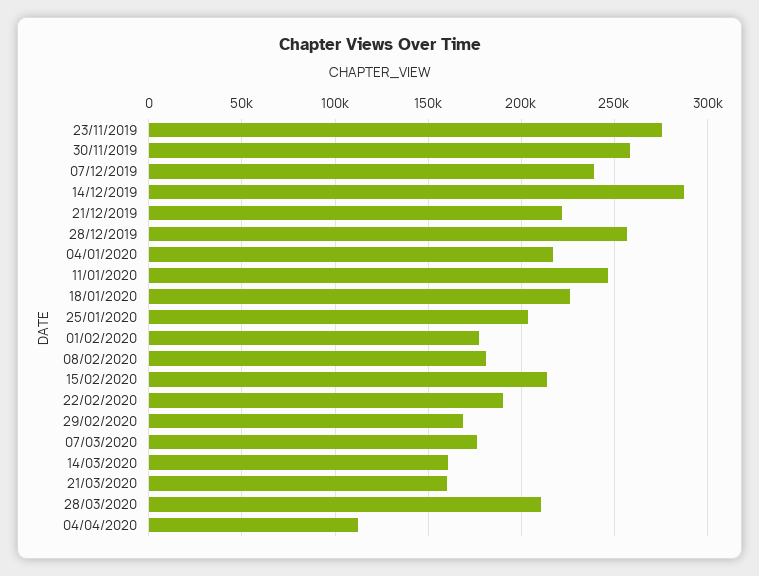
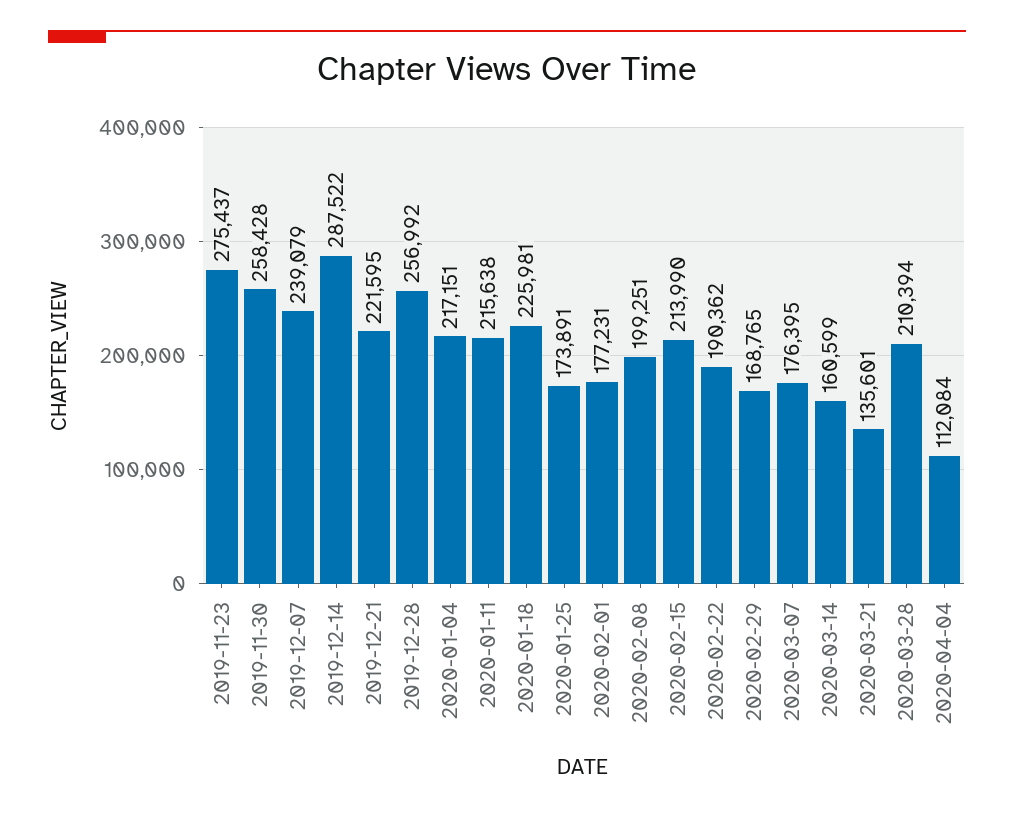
  {
    "23/11/2019": 275437,
    "30/11/2019": 258428,
    "07/12/2019": 239079,
    "14/12/2019": 287522,
    "21/12/2019": 221595,
    "28/12/2019": 256992,
    "04/01/2020": 217151,
-   "11/01/2020": 245000,
+   "11/01/2020": 215638,
    "18/01/2020": 225981,
-   "25/01/2020": 205000,
+   "25/01/2020": 173891,
    "01/02/2020": 177231,
-   "08/02/2020": 180000,
+   "08/02/2020": 199251,
    "15/02/2020": 213990,
    "22/02/2020": 190362,
    "29/02/2020": 168765,
    "07/03/2020": 176395,
    "14/03/2020": 160599,
-   "21/03/2020": 160000,
+   "21/03/2020": 135601,
    "28/03/2020": 210394,
    "04/04/2020": 112084
  }

